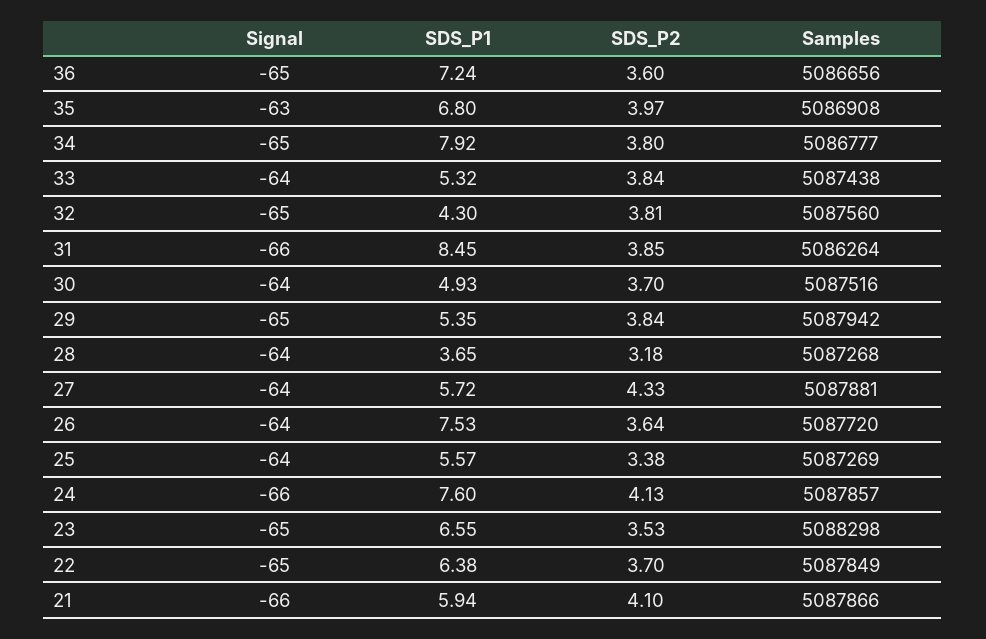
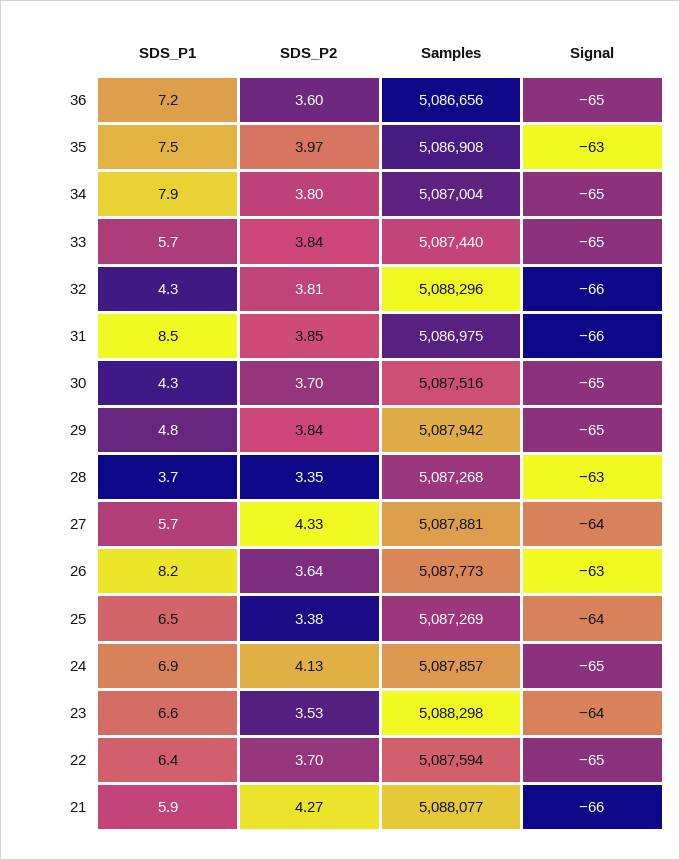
  {
    "Signal": {
      "36": -65,
      "35": -63,
      "34": -65,
-     "33": -64,
+     "33": -65,
-     "32": -65,
+     "32": -66,
      "31": -66,
-     "30": -64,
+     "30": -65,
      "29": -65,
-     "28": -64,
+     "28": -63,
      "27": -64,
-     "26": -64,
+     "26": -63,
      "25": -64,
-     "24": -66,
+     "24": -65,
-     "23": -65,
+     "23": -64,
      "22": -65,
      "21": -66
    },
    "SDS_P1": {
      "36": 7.24,
-     "35": 6.8,
+     "35": 7.5,
      "34": 7.92,
-     "33": 5.32,
+     "33": 5.7,
      "32": 4.3,
      "31": 8.45,
-     "30": 4.93,
+     "30": 4.3,
-     "29": 5.35,
+     "29": 4.8,
      "28": 3.65,
      "27": 5.72,
-     "26": 7.53,
+     "26": 8.2,
-     "25": 5.57,
+     "25": 6.5,
-     "24": 7.6,
+     "24": 6.9,
      "23": 6.55,
      "22": 6.38,
      "21": 5.94
    },
    "SDS_P2": {
      "36": 3.6,
      "35": 3.97,
      "34": 3.8,
      "33": 3.84,
      "32": 3.81,
      "31": 3.85,
      "30": 3.7,
      "29": 3.84,
-     "28": 3.18,
+     "28": 3.35,
      "27": 4.33,
      "26": 3.64,
      "25": 3.38,
      "24": 4.13,
      "23": 3.53,
      "22": 3.7,
-     "21": 4.1
+     "21": 4.27
    },
    "Samples": {
      "36": 5086656,
      "35": 5086908,
-     "34": 5086777,
+     "34": 5087004,
-     "33": 5087438,
+     "33": 5087440,
-     "32": 5087560,
+     "32": 5088296,
-     "31": 5086264,
+     "31": 5086975,
      "30": 5087516,
      "29": 5087942,
      "28": 5087268,
      "27": 5087881,
-     "26": 5087720,
+     "26": 5087773,
      "25": 5087269,
      "24": 5087857,
      "23": 5088298,
-     "22": 5087849,
+     "22": 5087594,
-     "21": 5087866
+     "21": 5088077
    }
  }

